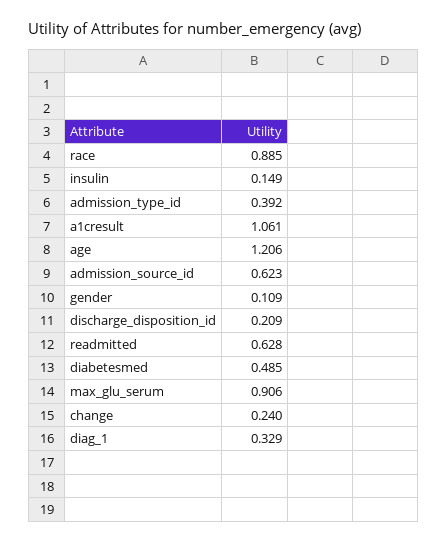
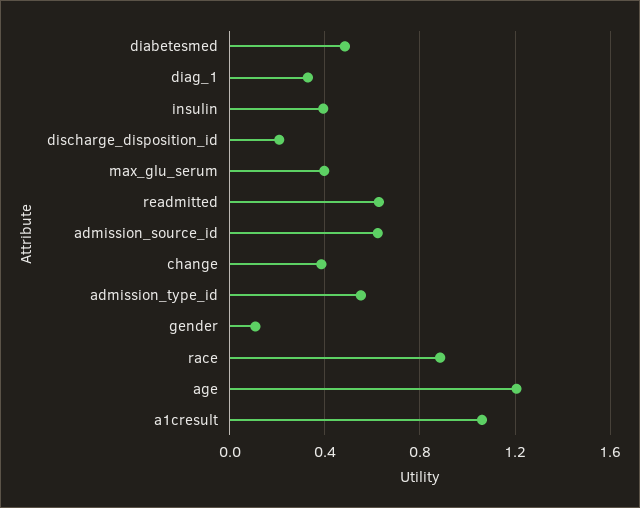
  {
    "race": 0.885,
-   "insulin": 0.149,
+   "insulin": 0.4,
-   "admission_type_id": 0.392,
+   "admission_type_id": 0.55,
    "a1cresult": 1.061,
    "age": 1.206,
    "admission_source_id": 0.623,
    "gender": 0.109,
    "discharge_disposition_id": 0.209,
    "readmitted": 0.628,
    "diabetesmed": 0.485,
-   "max_glu_serum": 0.906,
+   "max_glu_serum": 0.4,
-   "change": 0.24,
+   "change": 0.4,
    "diag_1": 0.329
  }

